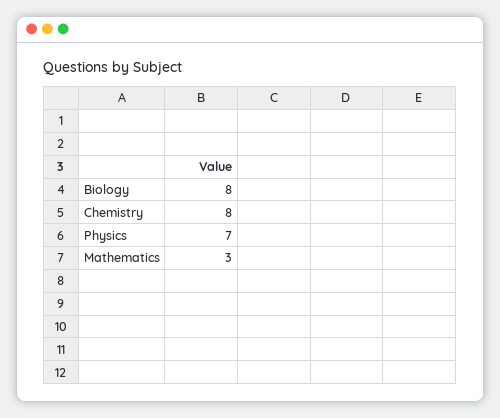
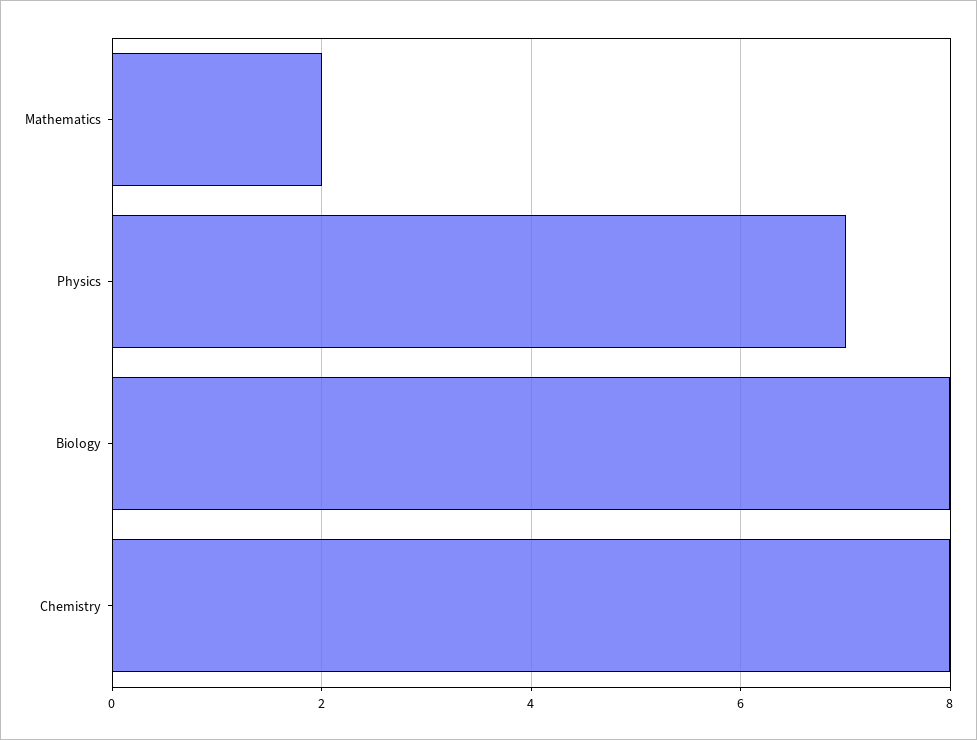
  {
    "Biology": 8,
    "Chemistry": 8,
    "Physics": 7,
-   "Mathematics": 3
+   "Mathematics": 2
  }

